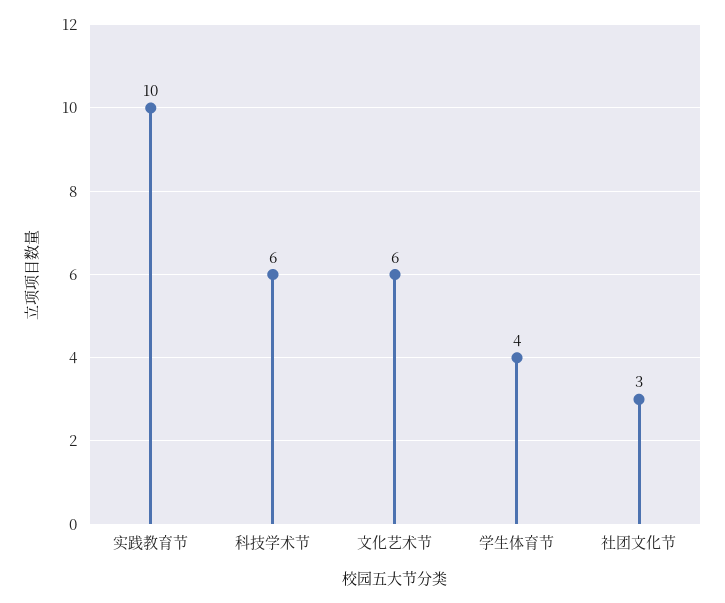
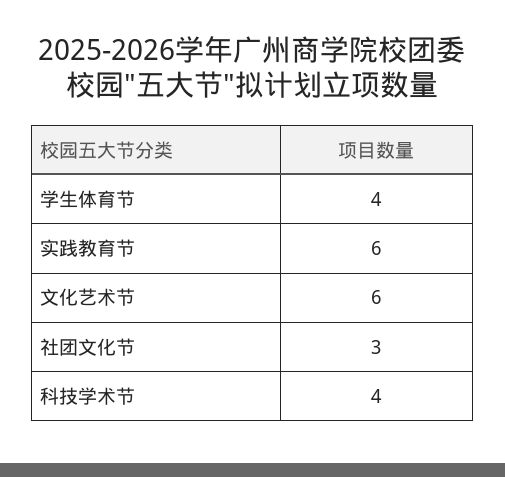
  {
-   "实践教育节": 10,
+   "实践教育节": 6,
-   "科技学术节": 6,
+   "科技学术节": 4,
    "文化艺术节": 6,
    "学生体育节": 4,
    "社团文化节": 3
  }

